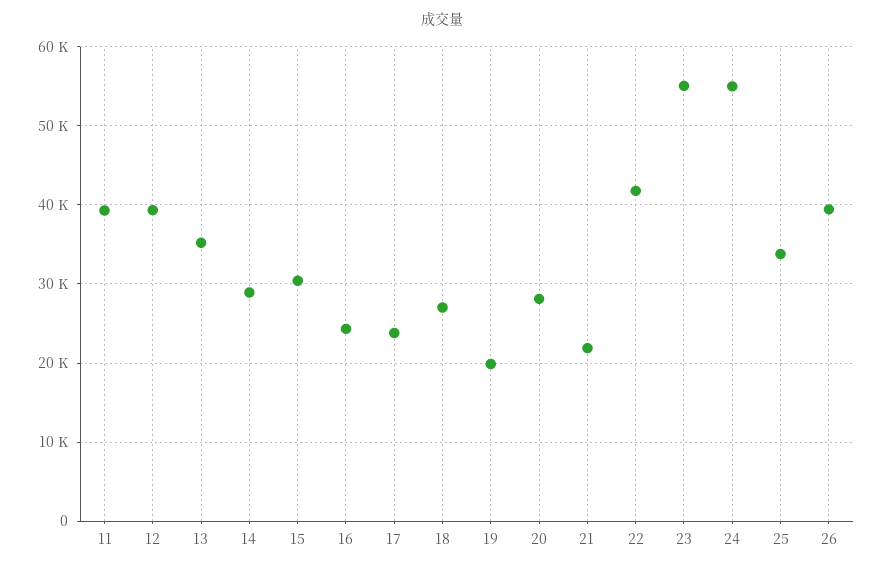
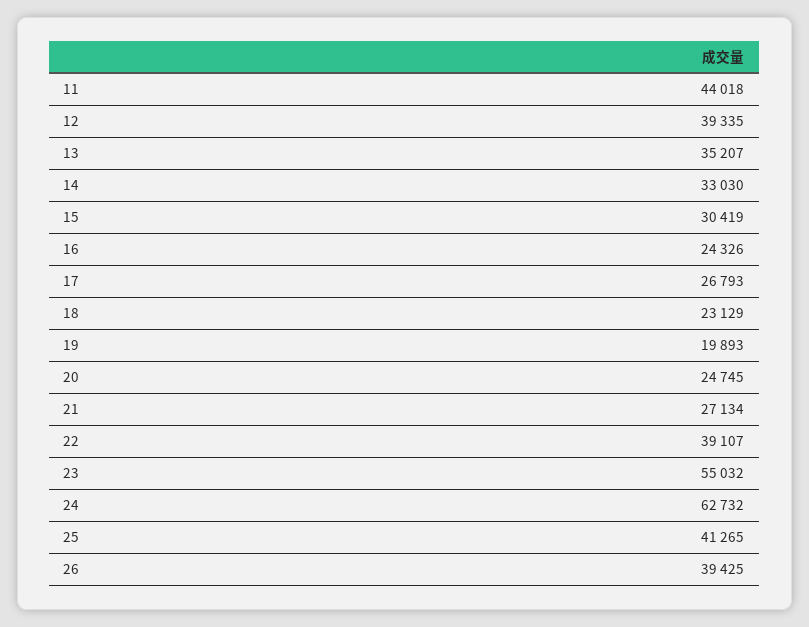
  {
-   "11": 39000,
+   "11": 44018,
    "12": 39335,
    "13": 35207,
-   "14": 29000,
+   "14": 33030,
    "15": 30419,
    "16": 24326,
-   "17": 24000,
+   "17": 26793,
-   "18": 27000,
+   "18": 23129,
    "19": 19893,
-   "20": 28000,
+   "20": 24745,
-   "21": 22000,
+   "21": 27134,
-   "22": 42000,
+   "22": 39107,
    "23": 55032,
-   "24": 55000,
+   "24": 62732,
-   "25": 34000,
+   "25": 41265,
    "26": 39425
  }

